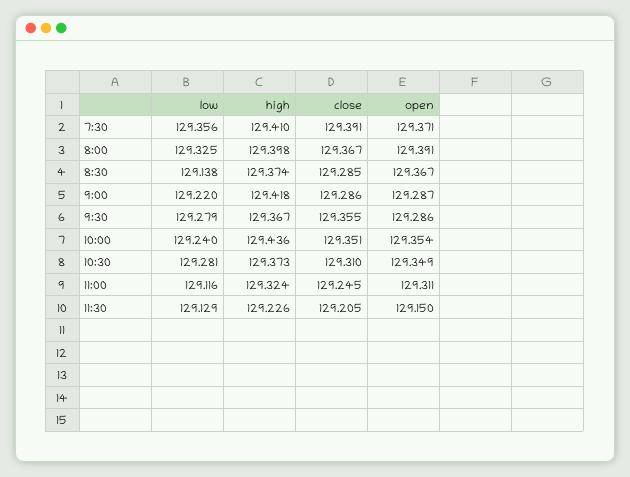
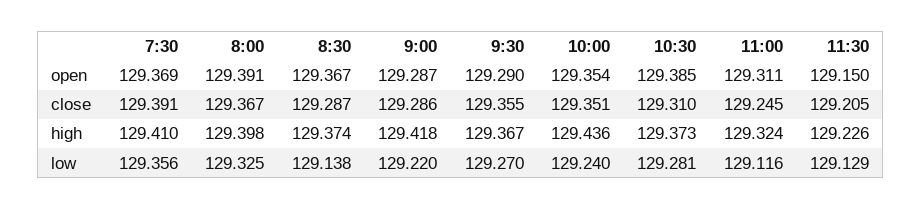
  {
    "low": {
      "7:30": 129.356,
      "8:00": 129.325,
      "8:30": 129.138,
      "9:00": 129.22,
-     "9:30": 129.279,
+     "9:30": 129.27,
      "10:00": 129.24,
      "10:30": 129.281,
      "11:00": 129.116,
      "11:30": 129.129
    },
    "high": {
      "7:30": 129.41,
      "8:00": 129.398,
      "8:30": 129.374,
      "9:00": 129.418,
      "9:30": 129.367,
      "10:00": 129.436,
      "10:30": 129.373,
      "11:00": 129.324,
      "11:30": 129.226
    },
    "close": {
      "7:30": 129.391,
      "8:00": 129.367,
-     "8:30": 129.285,
+     "8:30": 129.287,
      "9:00": 129.286,
      "9:30": 129.355,
      "10:00": 129.351,
      "10:30": 129.31,
      "11:00": 129.245,
      "11:30": 129.205
    },
    "open": {
-     "7:30": 129.371,
+     "7:30": 129.369,
      "8:00": 129.391,
      "8:30": 129.367,
      "9:00": 129.287,
-     "9:30": 129.286,
+     "9:30": 129.29,
      "10:00": 129.354,
-     "10:30": 129.349,
+     "10:30": 129.385,
      "11:00": 129.311,
      "11:30": 129.15
    }
  }

